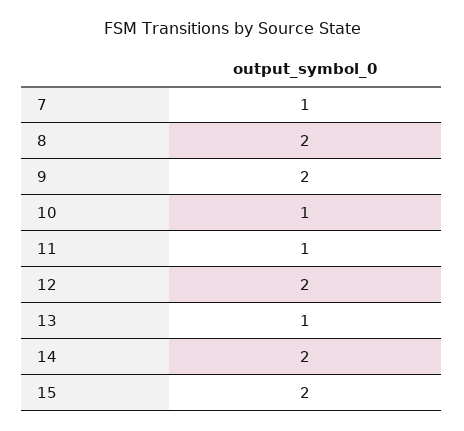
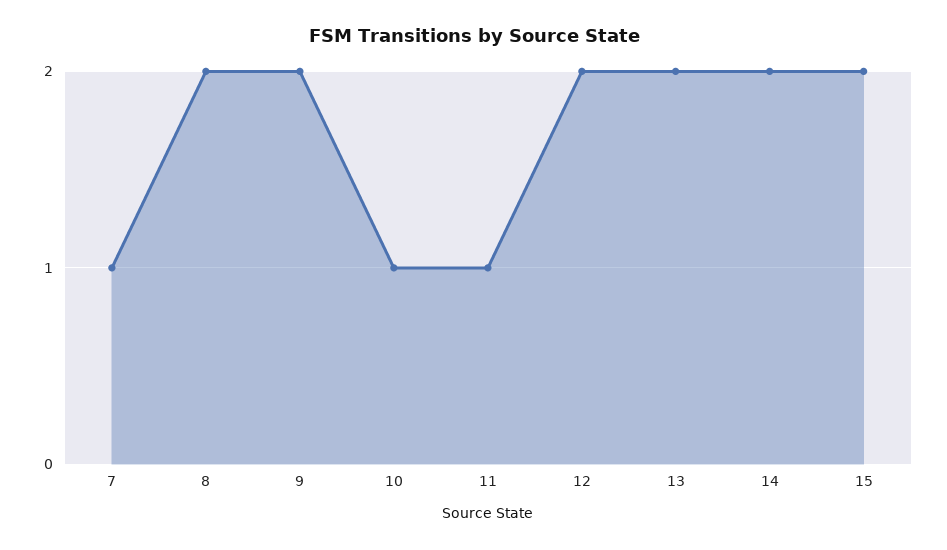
  {
    "7": 1,
    "8": 2,
    "9": 2,
    "10": 1,
    "11": 1,
    "12": 2,
-   "13": 1,
+   "13": 2,
    "14": 2,
    "15": 2
  }

